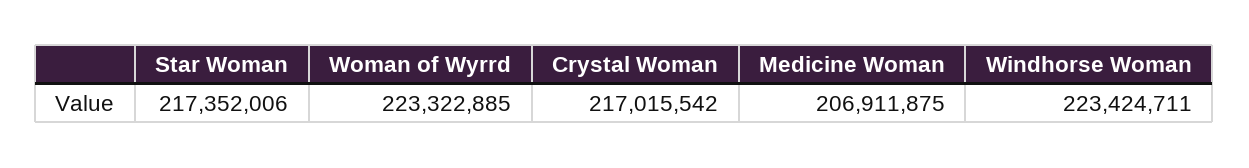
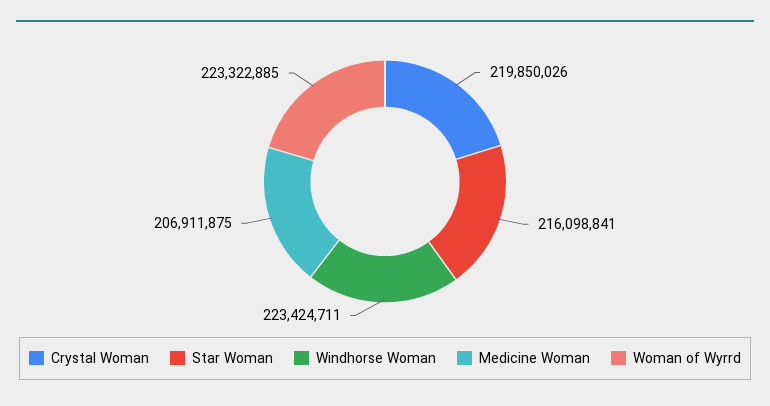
  {
-   "Star Woman": 217352006,
+   "Star Woman": 216098841,
    "Woman of Wyrrd": 223322885,
-   "Crystal Woman": 217015542,
+   "Crystal Woman": 219850026,
    "Medicine Woman": 206911875,
    "Windhorse Woman": 223424711
  }

